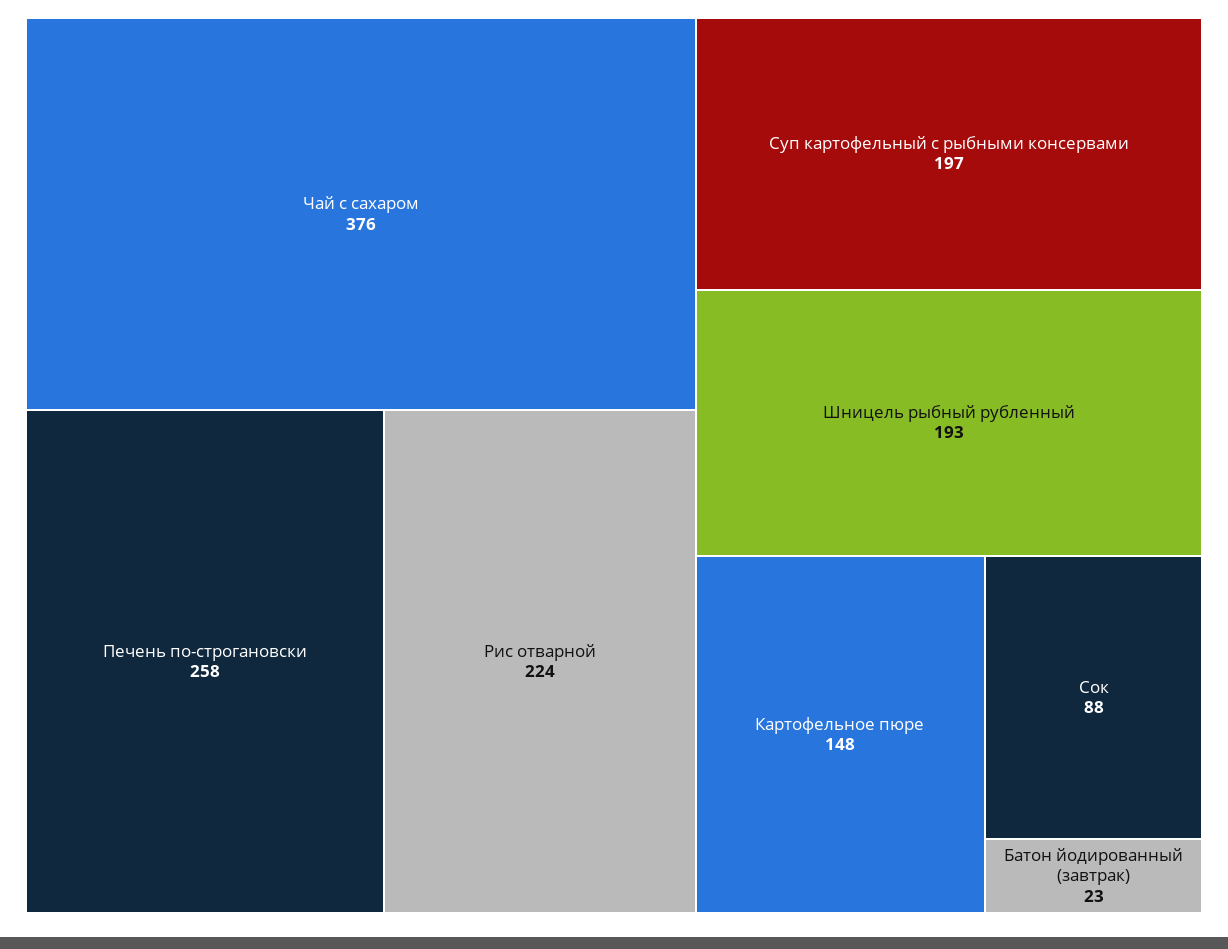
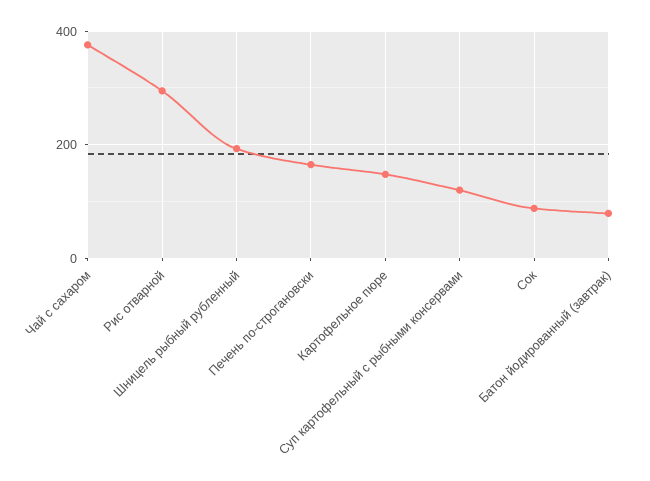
  {
    "Чай с сахаром": 376,
-   "Печень по-строгановски": 258,
+   "Печень по-строгановски": 160,
-   "Рис отварной": 224,
+   "Рис отварной": 300,
-   "Суп картофельный с рыбными консервами": 197,
+   "Суп картофельный с рыбными консервами": 120,
    "Шницель рыбный рубленный": 193,
    "Картофельное пюре": 148,
    "Сок": 88,
-   "Батон йодированный (завтрак)": 23
+   "Батон йодированный (завтрак)": 80
  }

